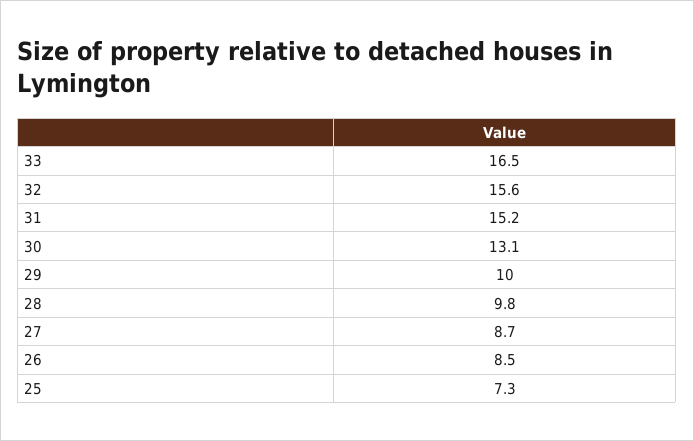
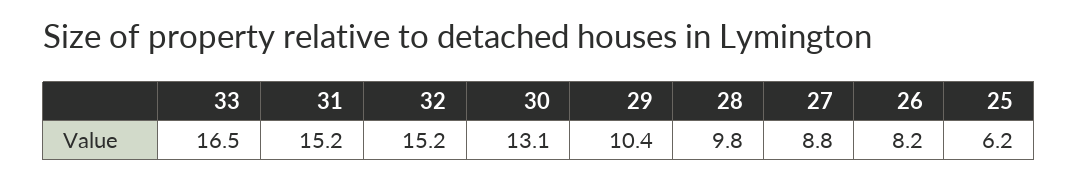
  {
    "33": 16.5,
-   "32": 15.6,
+   "32": 15.2,
    "31": 15.2,
    "30": 13.1,
-   "29": 10,
+   "29": 10.4,
    "28": 9.8,
-   "27": 8.7,
+   "27": 8.8,
-   "26": 8.5,
+   "26": 8.2,
-   "25": 7.3
+   "25": 6.2
  }

